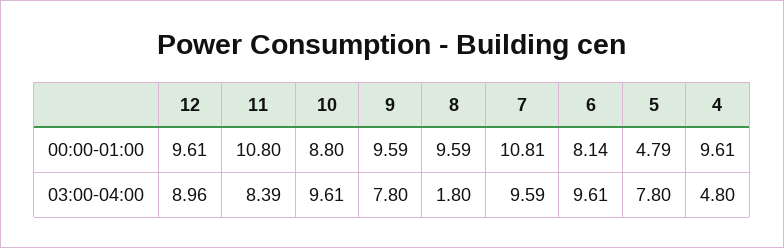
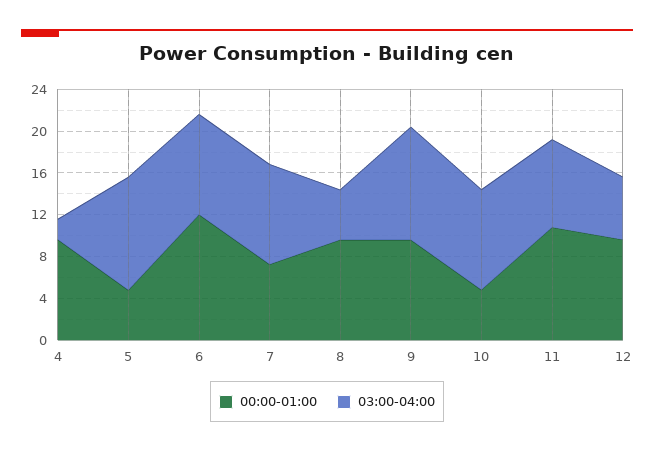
  {
    "00:00-01:00": {
      "12": 9.61,
      "11": 10.8,
-     "10": 8.8,
+     "10": 5,
      "9": 9.59,
      "8": 9.59,
-     "7": 10.81,
+     "7": 7,
-     "6": 8.14,
+     "6": 12,
      "5": 4.79,
      "4": 9.61
    },
    "03:00-04:00": {
-     "12": 8.96,
+     "12": 6,
      "11": 8.39,
      "10": 9.61,
-     "9": 7.8,
+     "9": 11,
-     "8": 1.8,
+     "8": 5,
      "7": 9.59,
      "6": 9.61,
-     "5": 7.8,
+     "5": 11,
-     "4": 4.8
+     "4": 2
    }
  }

